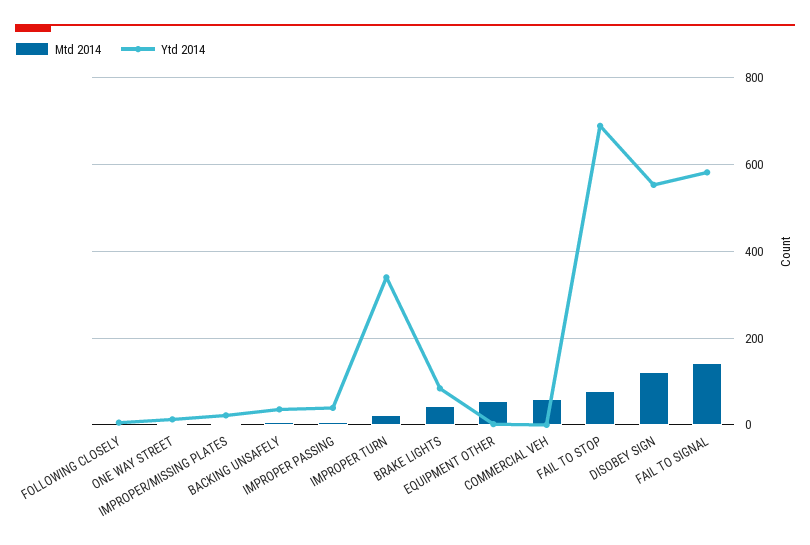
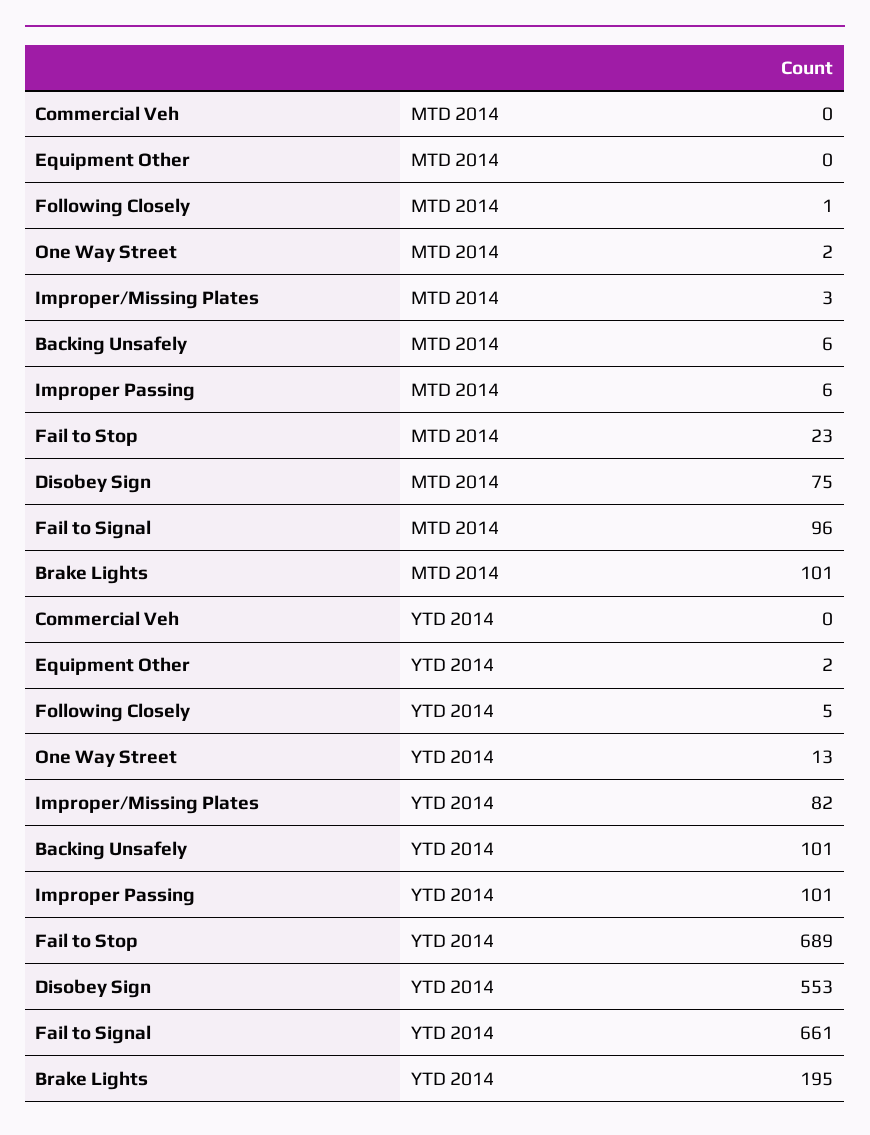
  {
    "Mtd 2014": {
      "FOLLOWING CLOSELY": 1,
      "ONE WAY STREET": 2,
      "IMPROPER/MISSING PLATES": 3,
      "BACKING UNSAFELY": 6,
      "IMPROPER PASSING": 6,
-     "IMPROPER TURN": 20,
-     "BRAKE LIGHTS": 40,
+     "BRAKE LIGHTS": 101,
-     "EQUIPMENT OTHER": 60,
+     "EQUIPMENT OTHER": 0,
-     "COMMERCIAL VEH": 60,
+     "COMMERCIAL VEH": 0,
-     "FAIL TO STOP": 80,
+     "FAIL TO STOP": 23,
-     "DISOBEY SIGN": 120,
+     "DISOBEY SIGN": 75,
-     "FAIL TO SIGNAL": 140
+     "FAIL TO SIGNAL": 96
    },
    "Ytd 2014": {
      "FOLLOWING CLOSELY": 5,
      "ONE WAY STREET": 13,
-     "IMPROPER/MISSING PLATES": 20,
+     "IMPROPER/MISSING PLATES": 82,
-     "BACKING UNSAFELY": 40,
+     "BACKING UNSAFELY": 101,
-     "IMPROPER PASSING": 40,
+     "IMPROPER PASSING": 101,
-     "IMPROPER TURN": 340,
-     "BRAKE LIGHTS": 80,
+     "BRAKE LIGHTS": 195,
      "EQUIPMENT OTHER": 2,
      "COMMERCIAL VEH": 0,
      "FAIL TO STOP": 689,
      "DISOBEY SIGN": 553,
-     "FAIL TO SIGNAL": 580
+     "FAIL TO SIGNAL": 661
    }
  }

